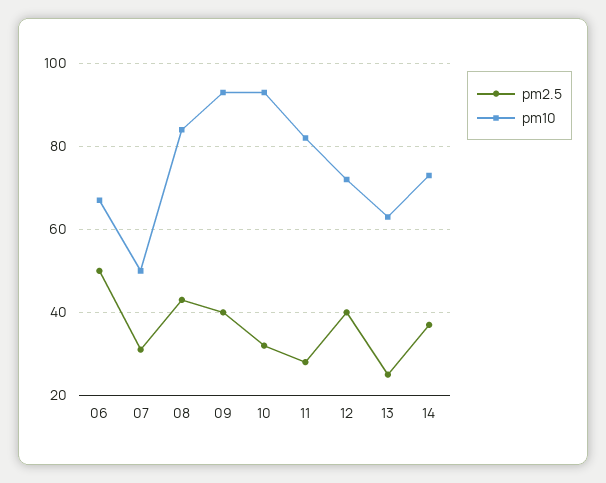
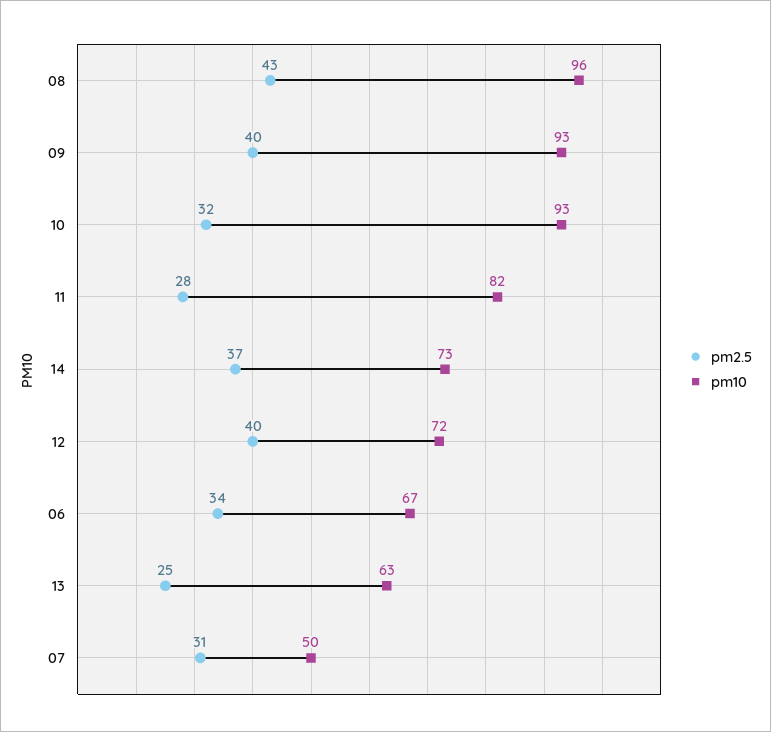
  {
    "pm2.5": {
-     "06": 50,
+     "06": 34,
      "07": 31,
      "08": 43,
      "09": 40,
      "10": 32,
      "11": 28,
      "12": 40,
      "13": 25,
      "14": 37
    },
    "pm10": {
      "06": 67,
      "07": 50,
-     "08": 85,
+     "08": 96,
      "09": 93,
      "10": 93,
      "11": 82,
      "12": 72,
      "13": 63,
      "14": 73
    }
  }

